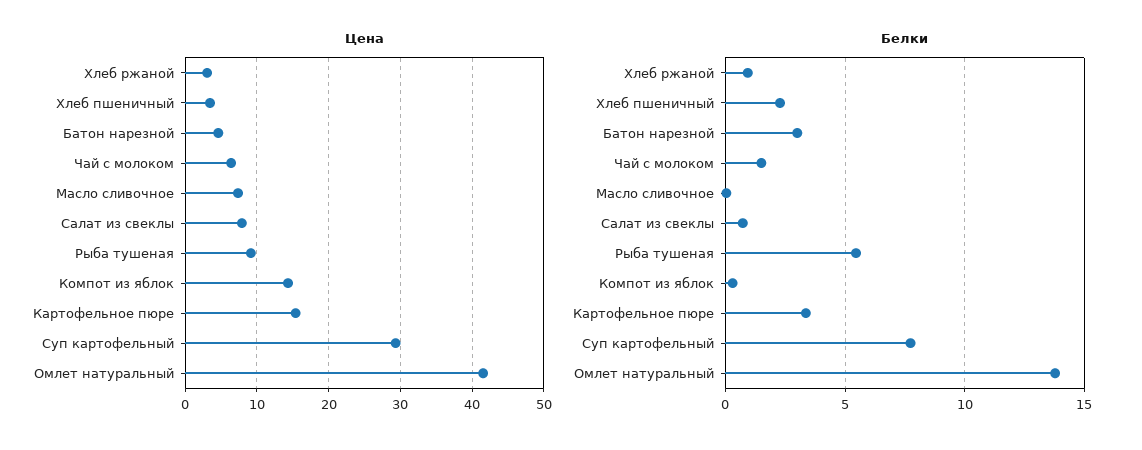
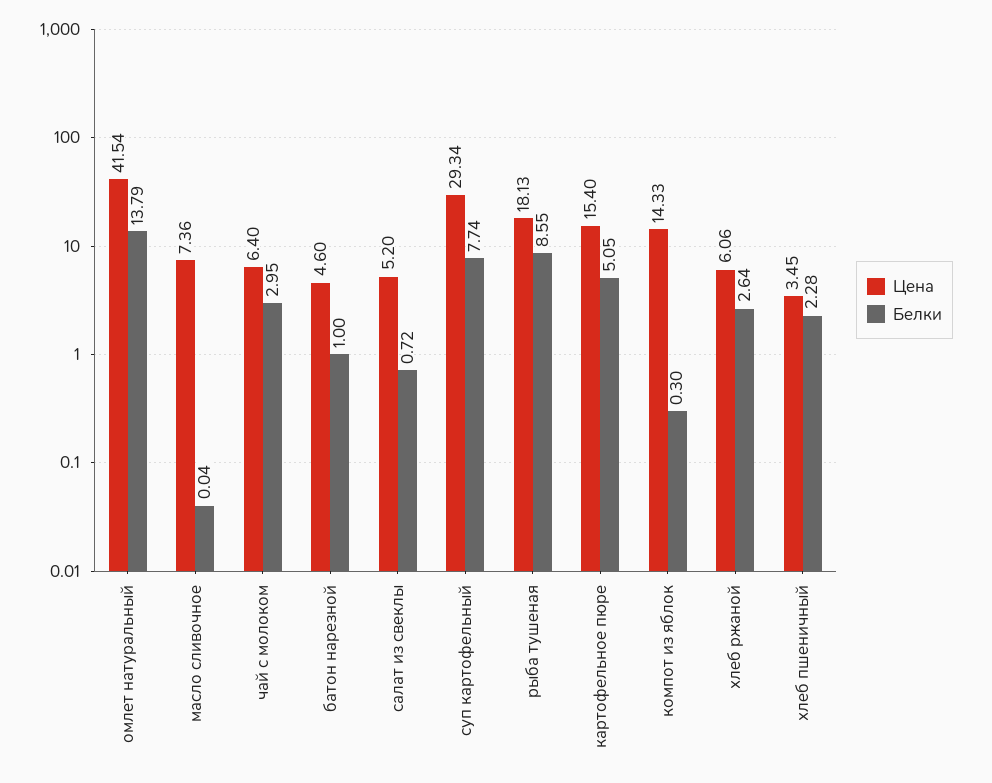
  {
    "Цена": {
-     "Хлеб ржаной": 3,
+     "Хлеб ржаной": 6.06,
      "Хлеб пшеничный": 3.45,
      "Батон нарезной": 4.6,
      "Чай с молоком": 6.4,
      "Масло сливочное": 7.36,
-     "Салат из свеклы": 8,
+     "Салат из свеклы": 5.2,
-     "Рыба тушеная": 9,
+     "Рыба тушеная": 18.13,
      "Компот из яблок": 14.33,
      "Картофельное пюре": 15.4,
      "Суп картофельный": 29.34,
      "Омлет натуральный": 41.54
    },
    "Белки": {
-     "Хлеб ржаной": 1,
+     "Хлеб ржаной": 2.64,
      "Хлеб пшеничный": 2.28,
-     "Батон нарезной": 3,
+     "Батон нарезной": 1,
-     "Чай с молоком": 1.5,
+     "Чай с молоком": 2.95,
      "Масло сливочное": 0.04,
      "Салат из свеклы": 0.72,
-     "Рыба тушеная": 5.5,
+     "Рыба тушеная": 8.55,
      "Компот из яблок": 0.3,
-     "Картофельное пюре": 3.5,
+     "Картофельное пюре": 5.05,
      "Суп картофельный": 7.74,
      "Омлет натуральный": 13.79
    }
  }

